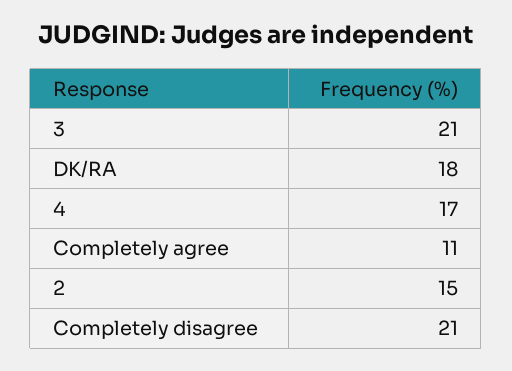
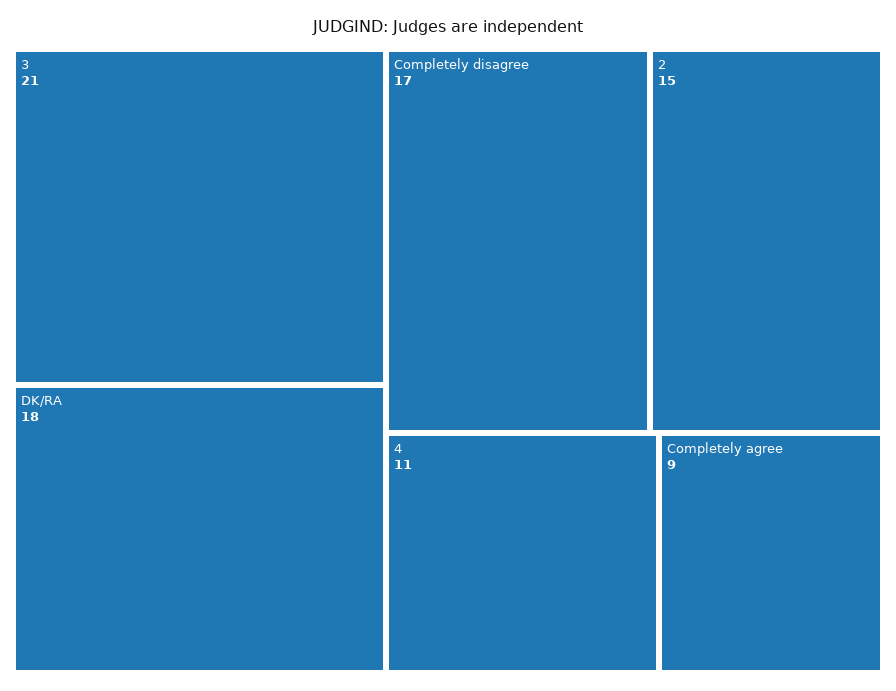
  {
    "3": 21,
    "DK/RA": 18,
-   "4": 17,
+   "4": 11,
-   "Completely agree": 11,
+   "Completely agree": 9,
    "2": 15,
-   "Completely disagree": 21
+   "Completely disagree": 17
  }

